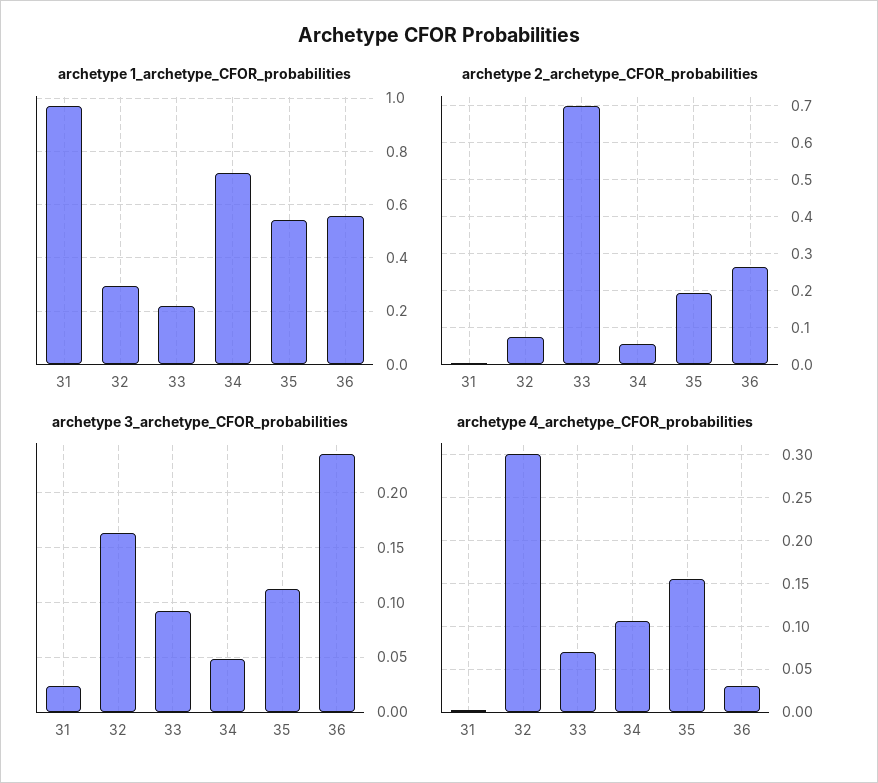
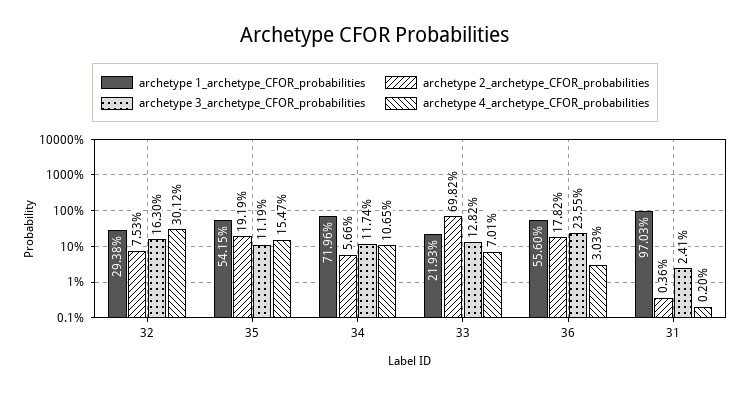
  {
    "archetype 1_archetype_CFOR_probabilities": {
      "31": 0.9703,
      "32": 0.2938,
      "33": 0.2193,
      "34": 0.7196,
      "35": 0.5415,
      "36": 0.556
    },
    "archetype 2_archetype_CFOR_probabilities": {
      "31": 0.0036,
      "32": 0.0753,
      "33": 0.6982,
      "34": 0.0566,
      "35": 0.1919,
-     "36": 0.26
+     "36": 0.1782
    },
    "archetype 3_archetype_CFOR_probabilities": {
      "31": 0.0241,
      "32": 0.163,
-     "33": 0.09,
+     "33": 0.1282,
-     "34": 0.05,
+     "34": 0.1174,
      "35": 0.1119,
      "36": 0.2355
    },
    "archetype 4_archetype_CFOR_probabilities": {
      "31": 0.002,
      "32": 0.3012,
      "33": 0.0701,
      "34": 0.1065,
      "35": 0.1547,
      "36": 0.0303
    }
  }

